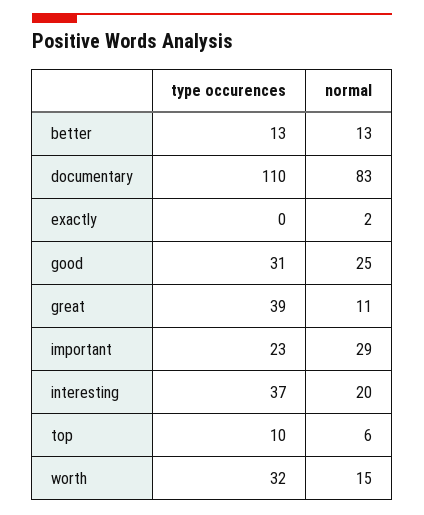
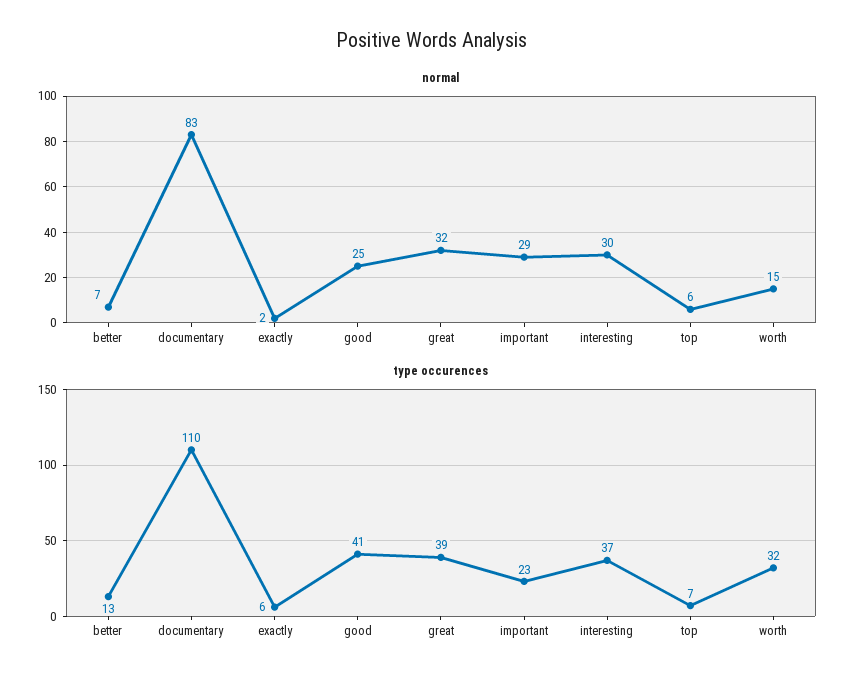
  {
    "type occurences": {
      "better": 13,
      "documentary": 110,
-     "exactly": 0,
+     "exactly": 6,
-     "good": 31,
+     "good": 41,
      "great": 39,
      "important": 23,
      "interesting": 37,
-     "top": 10,
+     "top": 7,
      "worth": 32
    },
    "normal": {
-     "better": 13,
+     "better": 7,
      "documentary": 83,
      "exactly": 2,
      "good": 25,
-     "great": 11,
+     "great": 32,
      "important": 29,
-     "interesting": 20,
+     "interesting": 30,
      "top": 6,
      "worth": 15
    }
  }

